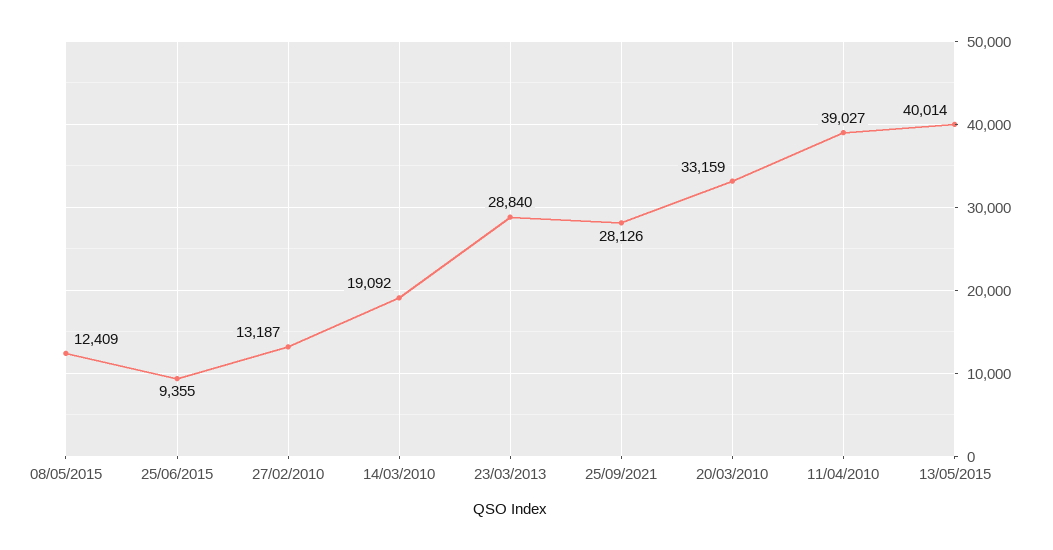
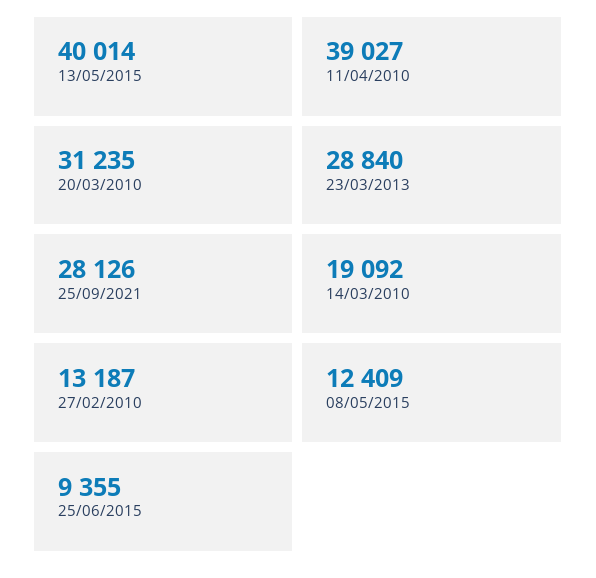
  {
    "08/05/2015": 12409,
    "25/06/2015": 9355,
    "27/02/2010": 13187,
    "14/03/2010": 19092,
    "23/03/2013": 28840,
    "25/09/2021": 28126,
-   "20/03/2010": 33159,
+   "20/03/2010": 31235,
    "11/04/2010": 39027,
    "13/05/2015": 40014
  }

